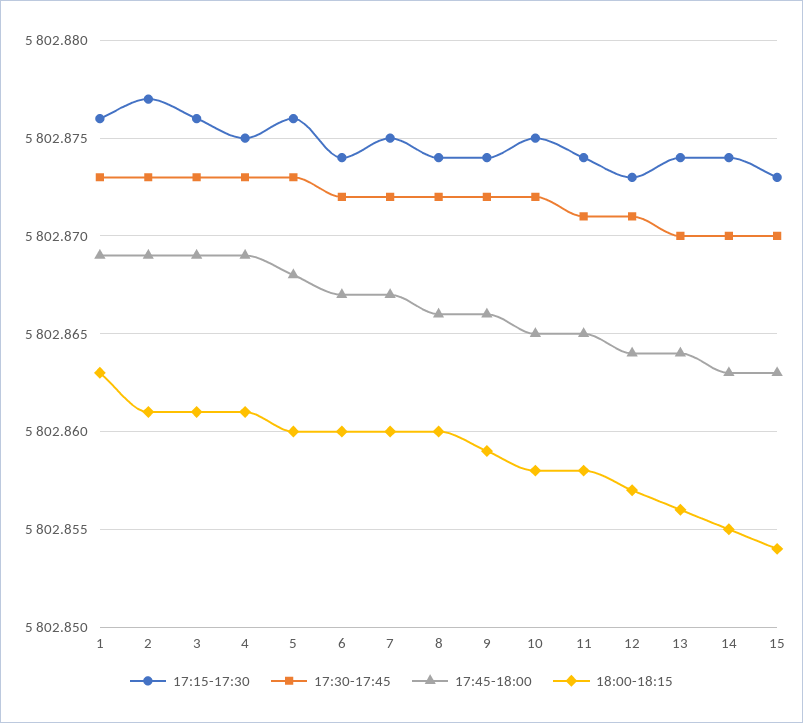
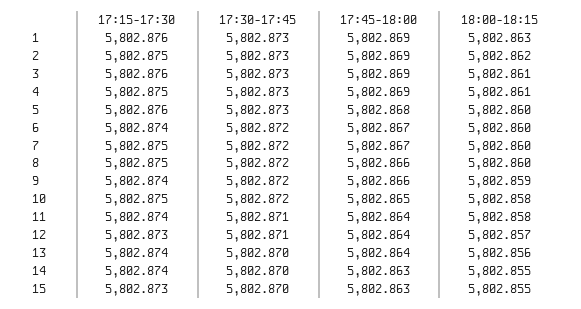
  {
    "17:15-17:30": {
      "1": 5802.876,
-     "2": 5802.877,
+     "2": 5802.875,
      "3": 5802.876,
      "4": 5802.875,
      "5": 5802.876,
      "6": 5802.874,
      "7": 5802.875,
-     "8": 5802.874,
+     "8": 5802.875,
      "9": 5802.874,
      "10": 5802.875,
      "11": 5802.874,
      "12": 5802.873,
      "13": 5802.874,
      "14": 5802.874,
      "15": 5802.873
    },
    "17:30-17:45": {
      "1": 5802.873,
      "2": 5802.873,
      "3": 5802.873,
      "4": 5802.873,
      "5": 5802.873,
      "6": 5802.872,
      "7": 5802.872,
      "8": 5802.872,
      "9": 5802.872,
      "10": 5802.872,
      "11": 5802.871,
      "12": 5802.871,
      "13": 5802.87,
      "14": 5802.87,
      "15": 5802.87
    },
    "17:45-18:00": {
      "1": 5802.869,
      "2": 5802.869,
      "3": 5802.869,
      "4": 5802.869,
      "5": 5802.868,
      "6": 5802.867,
      "7": 5802.867,
      "8": 5802.866,
      "9": 5802.866,
      "10": 5802.865,
-     "11": 5802.865,
+     "11": 5802.864,
      "12": 5802.864,
      "13": 5802.864,
      "14": 5802.863,
      "15": 5802.863
    },
    "18:00-18:15": {
      "1": 5802.863,
-     "2": 5802.861,
+     "2": 5802.862,
      "3": 5802.861,
      "4": 5802.861,
      "5": 5802.86,
      "6": 5802.86,
      "7": 5802.86,
      "8": 5802.86,
      "9": 5802.859,
      "10": 5802.858,
      "11": 5802.858,
      "12": 5802.857,
      "13": 5802.856,
      "14": 5802.855,
-     "15": 5802.854
+     "15": 5802.855
    }
  }

